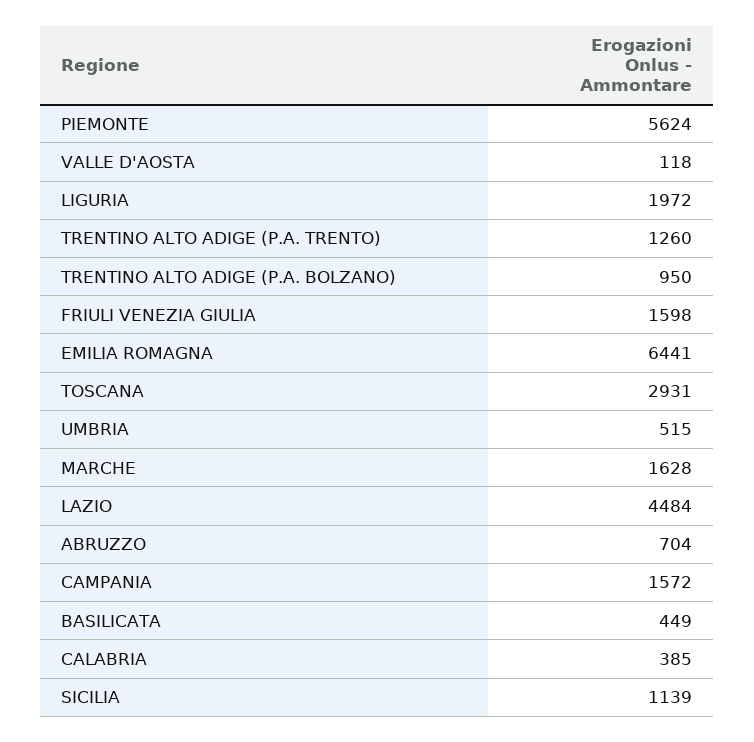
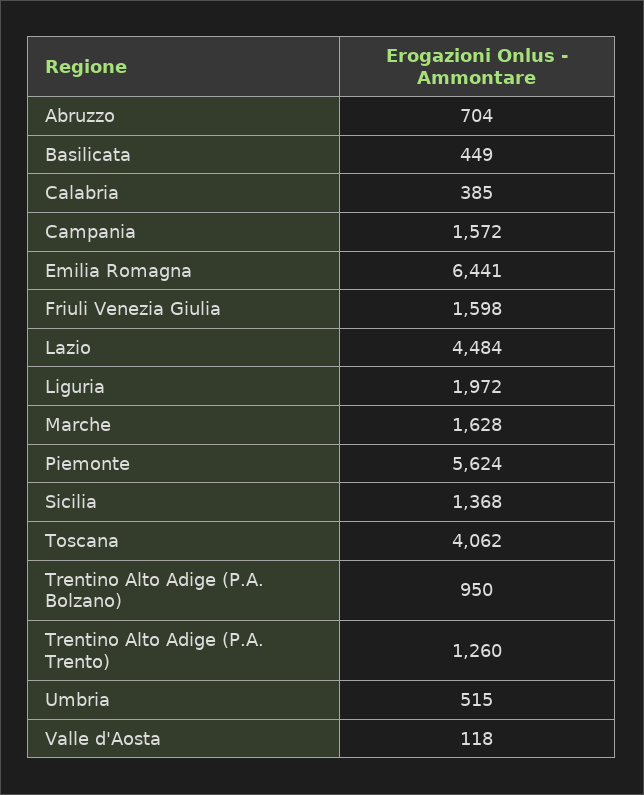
  {
    "PIEMONTE": 5624,
    "VALLE D'AOSTA": 118,
    "LIGURIA": 1972,
    "TRENTINO ALTO ADIGE (P.A. TRENTO)": 1260,
    "TRENTINO ALTO ADIGE (P.A. BOLZANO)": 950,
    "FRIULI VENEZIA GIULIA": 1598,
    "EMILIA ROMAGNA": 6441,
-   "TOSCANA": 2931,
+   "TOSCANA": 4062,
    "UMBRIA": 515,
    "MARCHE": 1628,
    "LAZIO": 4484,
    "ABRUZZO": 704,
    "CAMPANIA": 1572,
    "BASILICATA": 449,
    "CALABRIA": 385,
-   "SICILIA": 1139
+   "SICILIA": 1368
  }

